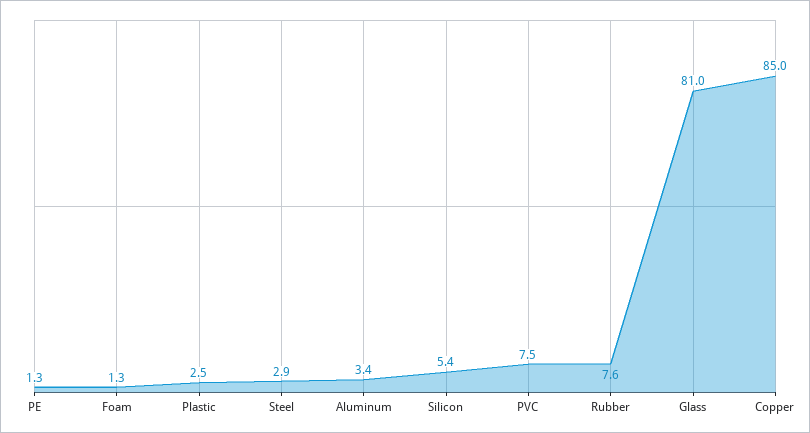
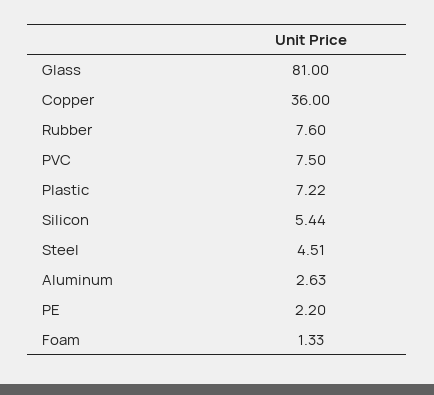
  {
-   "PE": 1.3,
+   "PE": 2.2,
    "Foam": 1.33,
-   "Plastic": 2.5,
+   "Plastic": 7.22,
-   "Steel": 2.9,
+   "Steel": 4.51,
-   "Aluminum": 3.4,
+   "Aluminum": 2.63,
    "Silicon": 5.44,
    "PVC": 7.5,
    "Rubber": 7.6,
    "Glass": 81,
-   "Copper": 85
+   "Copper": 36
  }

